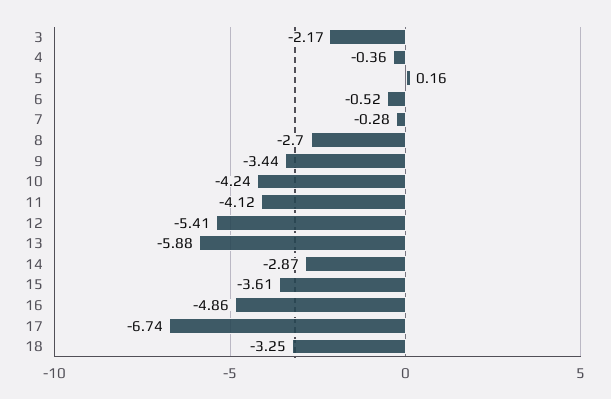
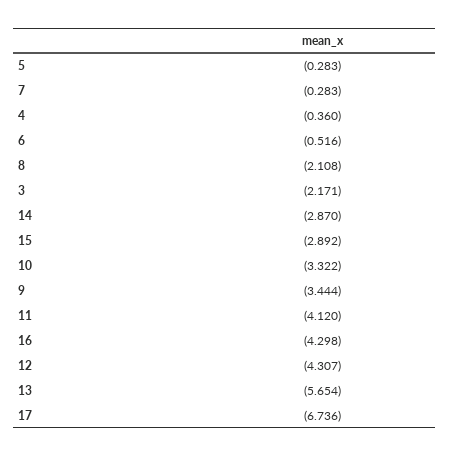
  {
    "3": -2.171,
    "4": -0.36,
-   "5": 0.16,
+   "5": -0.283,
    "6": -0.516,
    "7": -0.283,
-   "8": -2.7,
+   "8": -2.108,
    "9": -3.444,
-   "10": -4.24,
+   "10": -3.322,
    "11": -4.12,
-   "12": -5.41,
+   "12": -4.307,
-   "13": -5.88,
+   "13": -5.654,
    "14": -2.87,
-   "15": -3.61,
+   "15": -2.892,
-   "16": -4.86,
+   "16": -4.298,
-   "17": -6.736,
+   "17": -6.736
-   "18": -3.25
  }

